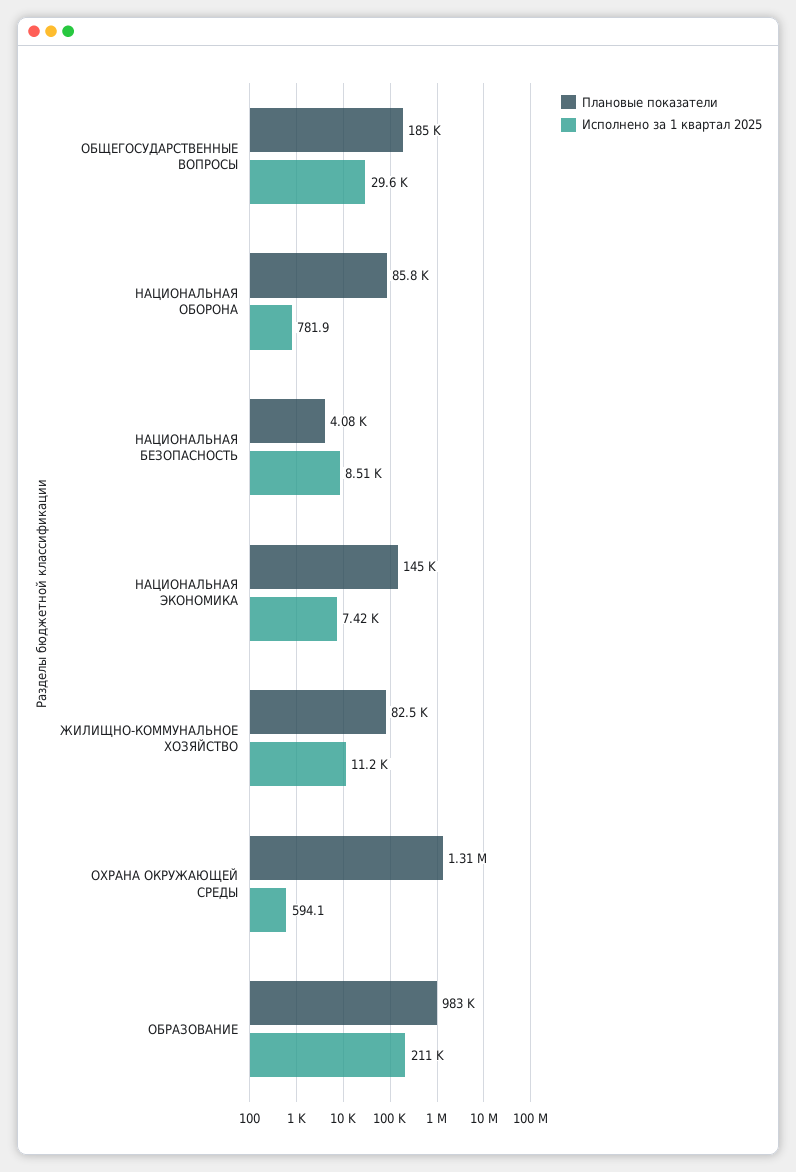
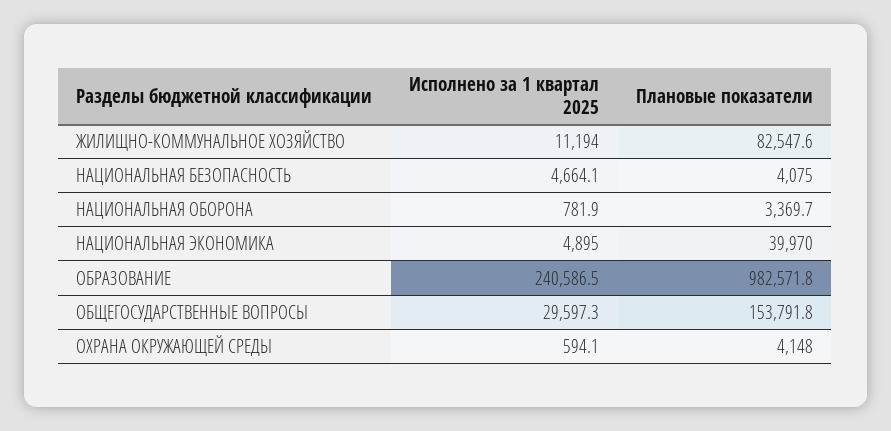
  {
    "Плановые показатели": {
-     "ОБЩЕГОСУДАРСТВЕННЫЕ ВОПРОСЫ": 185000,
+     "ОБЩЕГОСУДАРСТВЕННЫЕ ВОПРОСЫ": 153791.8,
-     "НАЦИОНАЛЬНАЯ ОБОРОНА": 85800,
+     "НАЦИОНАЛЬНАЯ ОБОРОНА": 3369.7,
      "НАЦИОНАЛЬНАЯ БЕЗОПАСНОСТЬ": 4075,
-     "НАЦИОНАЛЬНАЯ ЭКОНОМИКА": 145000,
+     "НАЦИОНАЛЬНАЯ ЭКОНОМИКА": 39970,
      "ЖИЛИЩНО-КОММУНАЛЬНОЕ ХОЗЯЙСТВО": 82547.6,
-     "ОХРАНА ОКРУЖАЮЩЕЙ СРЕДЫ": 1310000,
+     "ОХРАНА ОКРУЖАЮЩЕЙ СРЕДЫ": 4148,
      "ОБРАЗОВАНИЕ": 982571.8
    },
    "Исполнено за 1 квартал 2025": {
      "ОБЩЕГОСУДАРСТВЕННЫЕ ВОПРОСЫ": 29597.3,
      "НАЦИОНАЛЬНАЯ ОБОРОНА": 781.9,
-     "НАЦИОНАЛЬНАЯ БЕЗОПАСНОСТЬ": 8510,
+     "НАЦИОНАЛЬНАЯ БЕЗОПАСНОСТЬ": 4664.1,
-     "НАЦИОНАЛЬНАЯ ЭКОНОМИКА": 7420,
+     "НАЦИОНАЛЬНАЯ ЭКОНОМИКА": 4895,
      "ЖИЛИЩНО-КОММУНАЛЬНОЕ ХОЗЯЙСТВО": 11194,
      "ОХРАНА ОКРУЖАЮЩЕЙ СРЕДЫ": 594.1,
-     "ОБРАЗОВАНИЕ": 211000
+     "ОБРАЗОВАНИЕ": 240586.5
    }
  }

